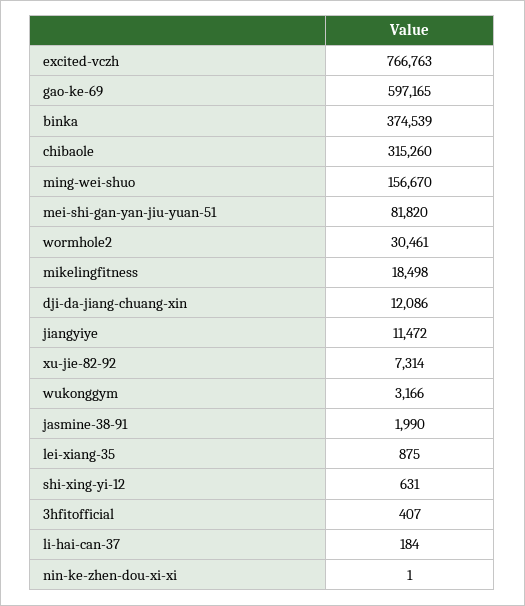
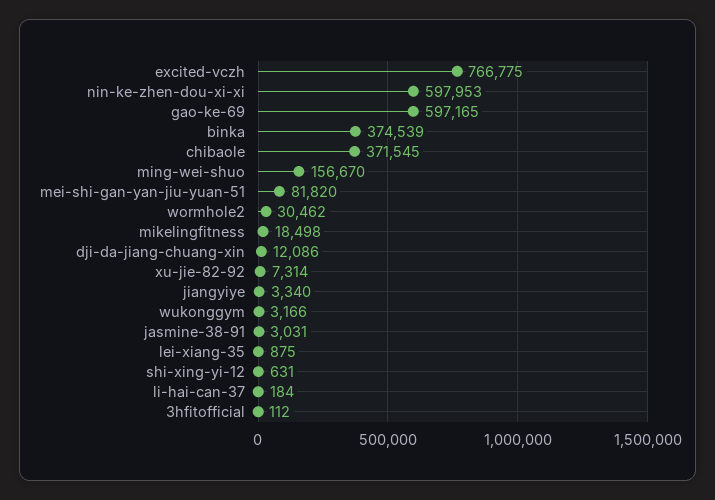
  {
-   "excited-vczh": 766763,
+   "excited-vczh": 766775,
    "gao-ke-69": 597165,
    "binka": 374539,
-   "chibaole": 315260,
+   "chibaole": 371545,
    "ming-wei-shuo": 156670,
    "mei-shi-gan-yan-jiu-yuan-51": 81820,
-   "wormhole2": 30461,
+   "wormhole2": 30462,
    "mikelingfitness": 18498,
    "dji-da-jiang-chuang-xin": 12086,
-   "jiangyiye": 11472,
+   "jiangyiye": 3340,
    "xu-jie-82-92": 7314,
    "wukonggym": 3166,
-   "jasmine-38-91": 1990,
+   "jasmine-38-91": 3031,
    "lei-xiang-35": 875,
    "shi-xing-yi-12": 631,
-   "3hfitofficial": 407,
+   "3hfitofficial": 112,
    "li-hai-can-37": 184,
-   "nin-ke-zhen-dou-xi-xi": 1
+   "nin-ke-zhen-dou-xi-xi": 597953
  }

